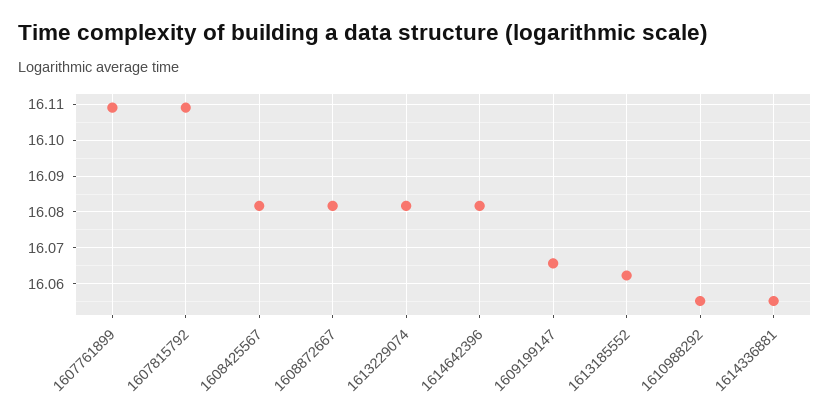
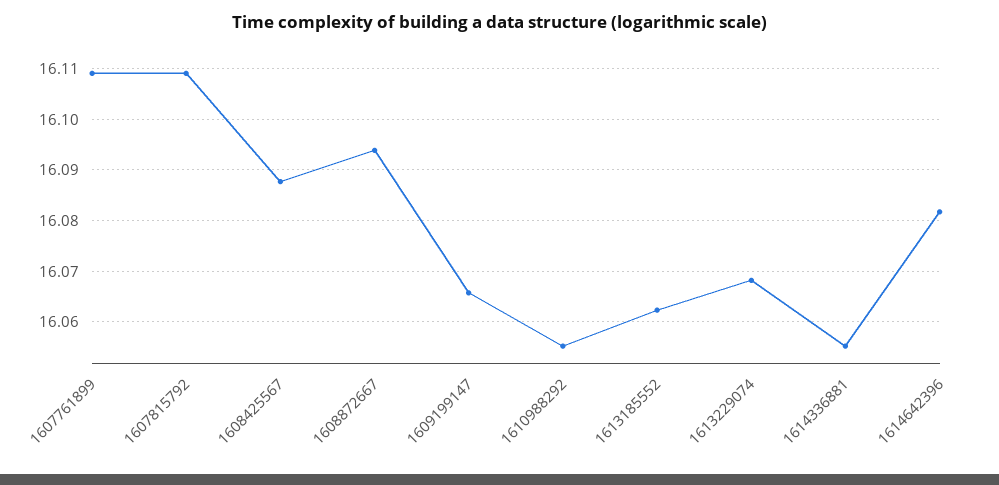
  {
    "1607761899": 16.11,
    "1607815792": 16.11,
-   "1608425567": 16.082,
+   "1608425567": 16.088,
-   "1608872667": 16.082,
+   "1608872667": 16.094,
-   "1613229074": 16.082,
+   "1613229074": 16.068,
    "1614642396": 16.082,
    "1609199147": 16.066,
    "1613185552": 16.062,
    "1610988292": 16.056,
    "1614336881": 16.056
  }

